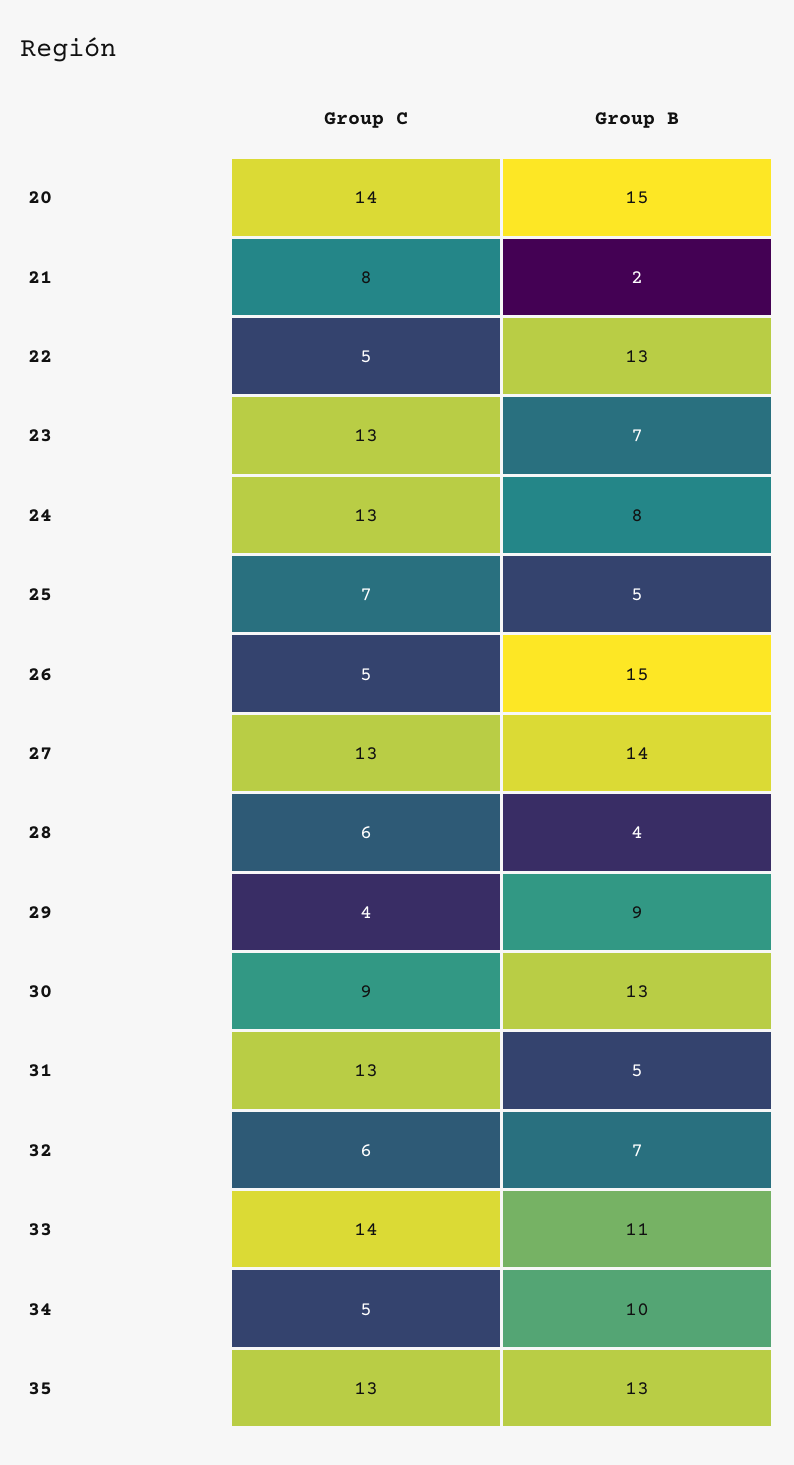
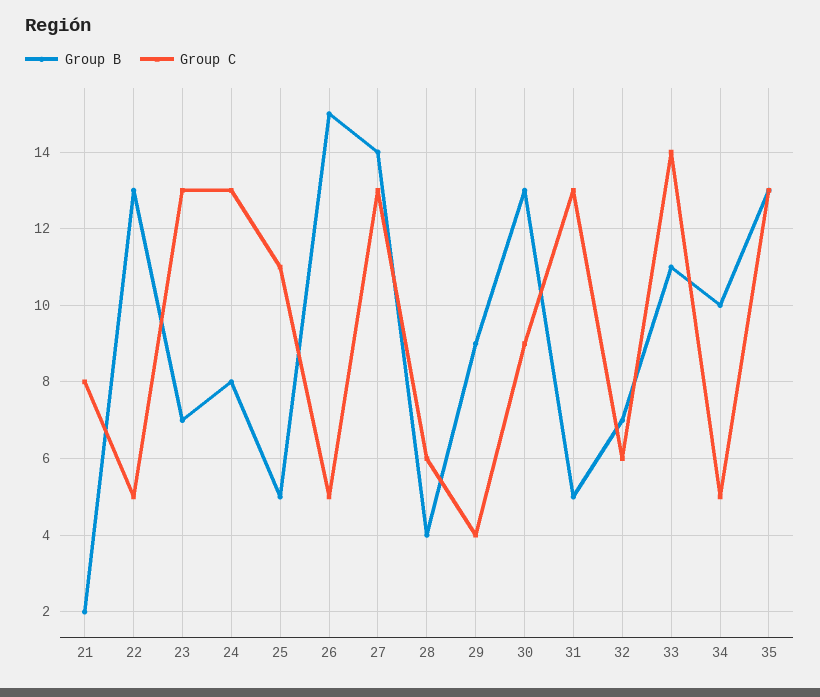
  {
    "Group C": {
-     "20": 14,
      "21": 8,
      "22": 5,
      "23": 13,
      "24": 13,
-     "25": 7,
+     "25": 11,
      "26": 5,
      "27": 13,
      "28": 6,
      "29": 4,
      "30": 9,
      "31": 13,
      "32": 6,
      "33": 14,
      "34": 5,
      "35": 13
    },
    "Group B": {
-     "20": 15,
      "21": 2,
      "22": 13,
      "23": 7,
      "24": 8,
      "25": 5,
      "26": 15,
      "27": 14,
      "28": 4,
      "29": 9,
      "30": 13,
      "31": 5,
      "32": 7,
      "33": 11,
      "34": 10,
      "35": 13
    }
  }

